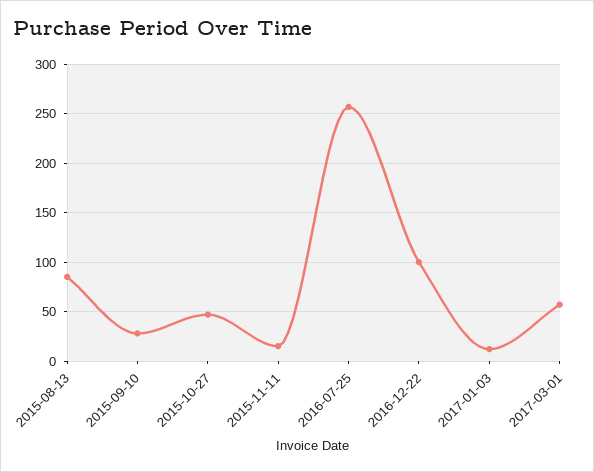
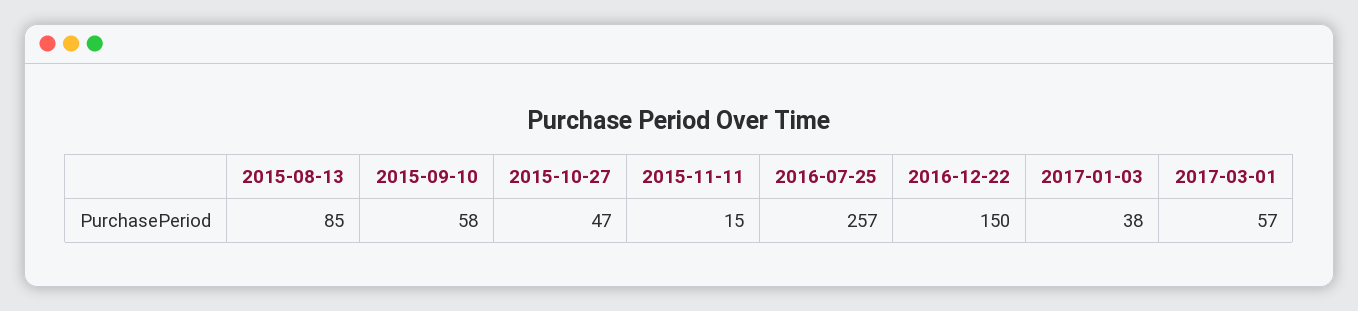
  {
    "2015-08-13": 85,
-   "2015-09-10": 30,
+   "2015-09-10": 58,
    "2015-10-27": 47,
    "2015-11-11": 15,
    "2016-07-25": 257,
-   "2016-12-22": 100,
+   "2016-12-22": 150,
-   "2017-01-03": 10,
+   "2017-01-03": 38,
    "2017-03-01": 57
  }

